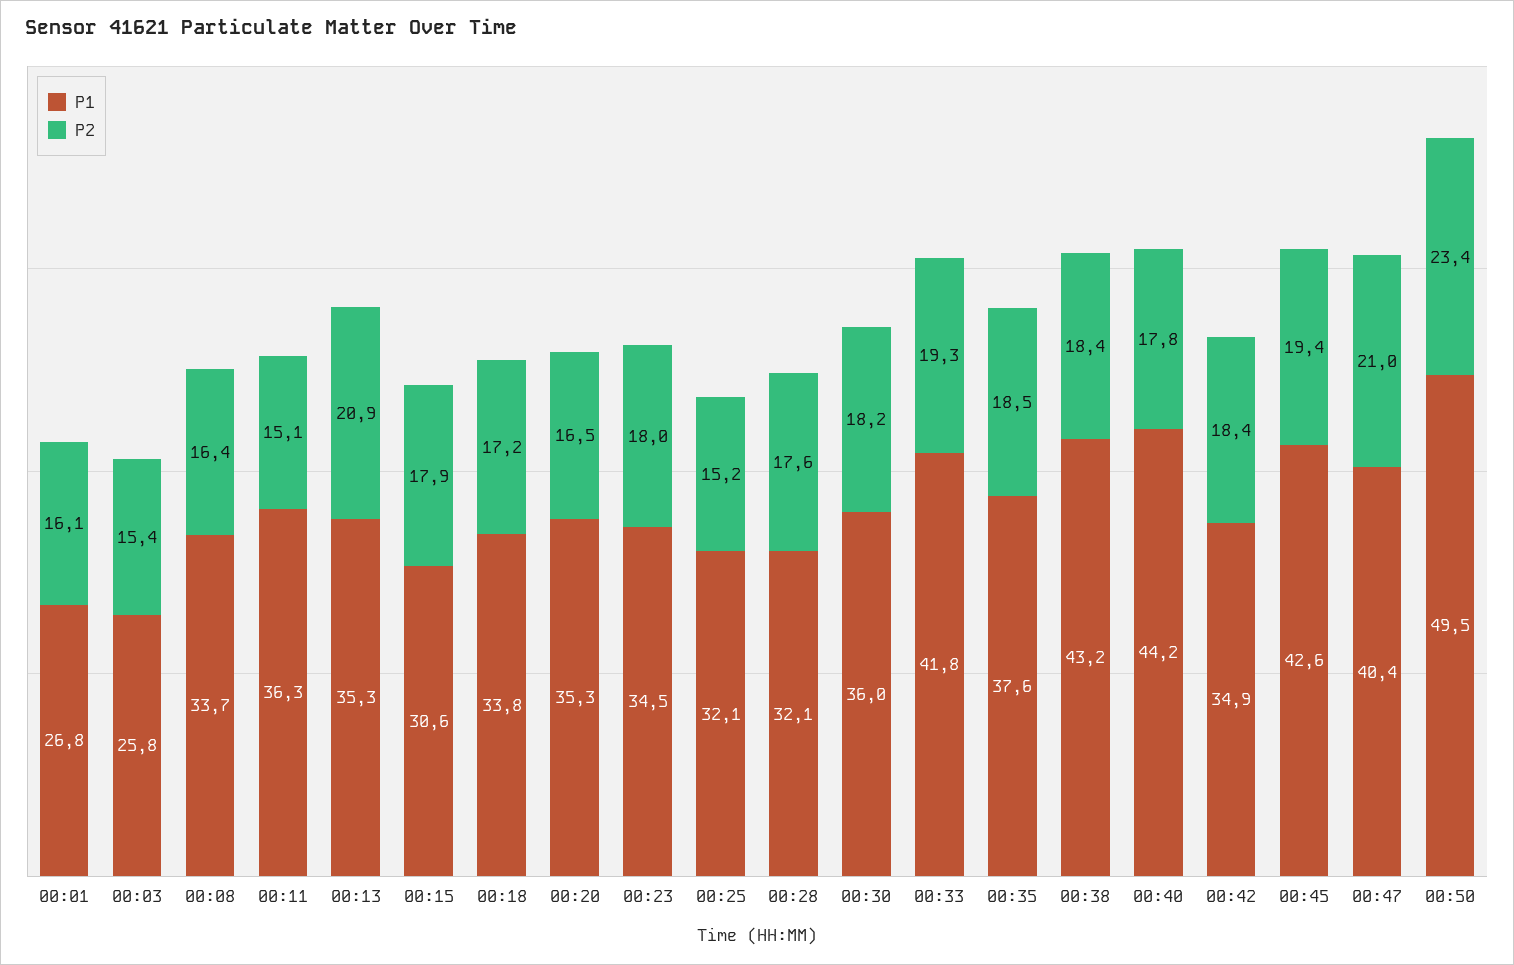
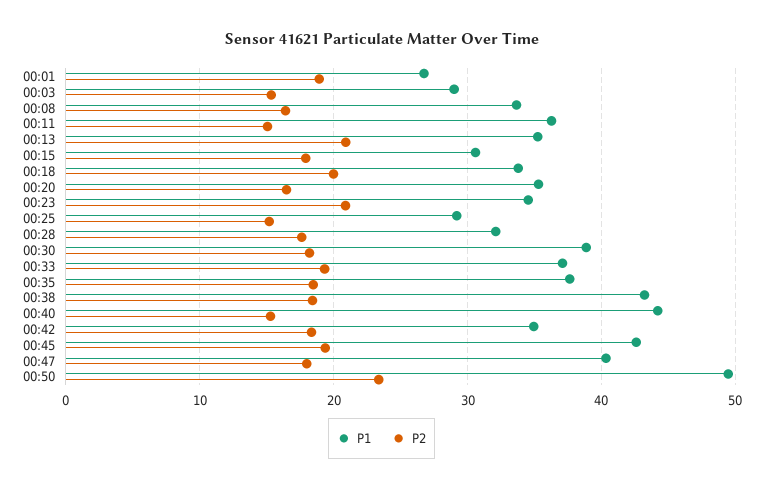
  {
    "P1": {
      "00:01": 26.8,
-     "00:03": 25.8,
+     "00:03": 29,
      "00:08": 33.7,
      "00:11": 36.3,
      "00:13": 35.3,
      "00:15": 30.6,
      "00:18": 33.8,
      "00:20": 35.3,
      "00:23": 34.5,
-     "00:25": 32.1,
+     "00:25": 29,
      "00:28": 32.1,
-     "00:30": 36,
+     "00:30": 39,
-     "00:33": 41.8,
+     "00:33": 37,
      "00:35": 37.6,
      "00:38": 43.2,
      "00:40": 44.2,
      "00:42": 34.9,
      "00:45": 42.6,
      "00:47": 40.4,
      "00:50": 49.5
    },
    "P2": {
-     "00:01": 16.1,
+     "00:01": 19,
      "00:03": 15.4,
      "00:08": 16.4,
      "00:11": 15.1,
      "00:13": 20.9,
      "00:15": 17.9,
-     "00:18": 17.2,
+     "00:18": 20,
      "00:20": 16.5,
-     "00:23": 18,
+     "00:23": 21,
      "00:25": 15.2,
      "00:28": 17.6,
      "00:30": 18.2,
      "00:33": 19.3,
      "00:35": 18.5,
      "00:38": 18.4,
-     "00:40": 17.8,
+     "00:40": 15,
      "00:42": 18.4,
      "00:45": 19.4,
-     "00:47": 21,
+     "00:47": 18,
      "00:50": 23.4
    }
  }

